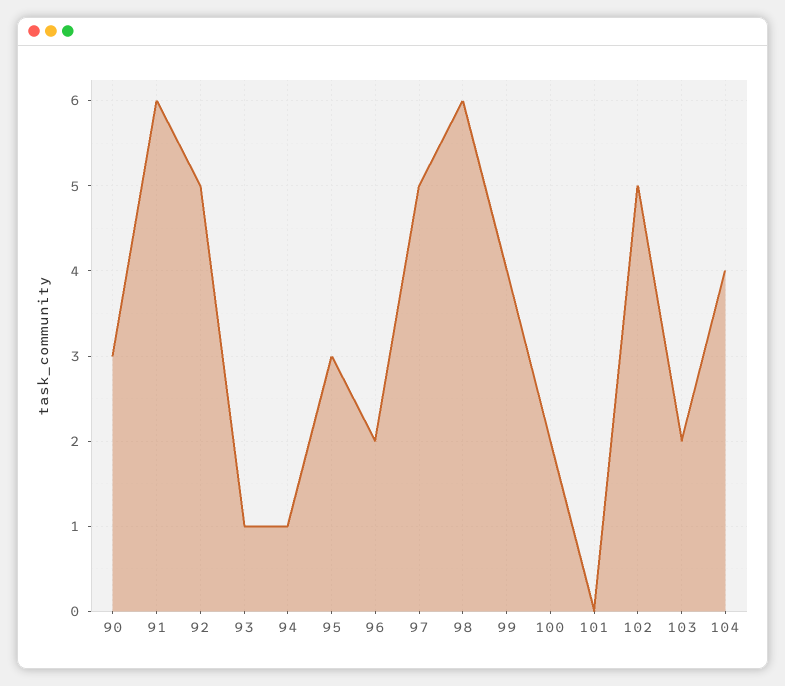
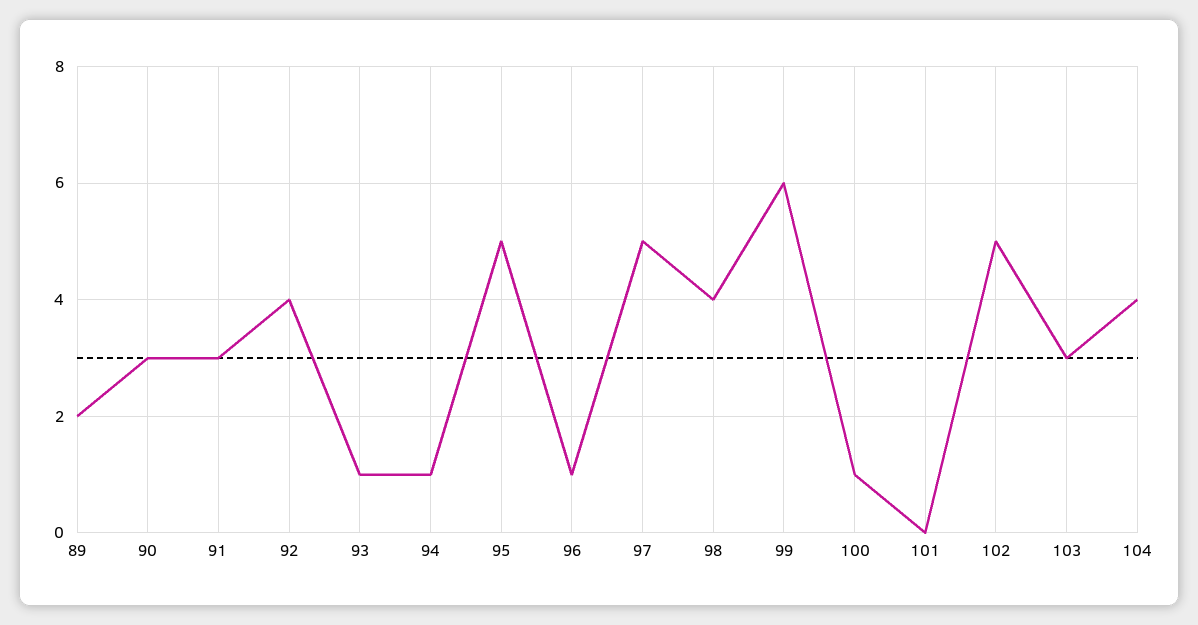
  {
    "90": 3,
-   "91": 6,
+   "91": 3,
-   "92": 5,
+   "92": 4,
    "93": 1,
    "94": 1,
-   "95": 3,
+   "95": 5,
-   "96": 2,
+   "96": 1,
    "97": 5,
-   "98": 6,
+   "98": 4,
-   "99": 4,
+   "99": 6,
-   "100": 2,
+   "100": 1,
    "101": 0,
    "102": 5,
-   "103": 2,
+   "103": 3,
-   "104": 4
+   "104": 4,
+   "89": 2
  }

